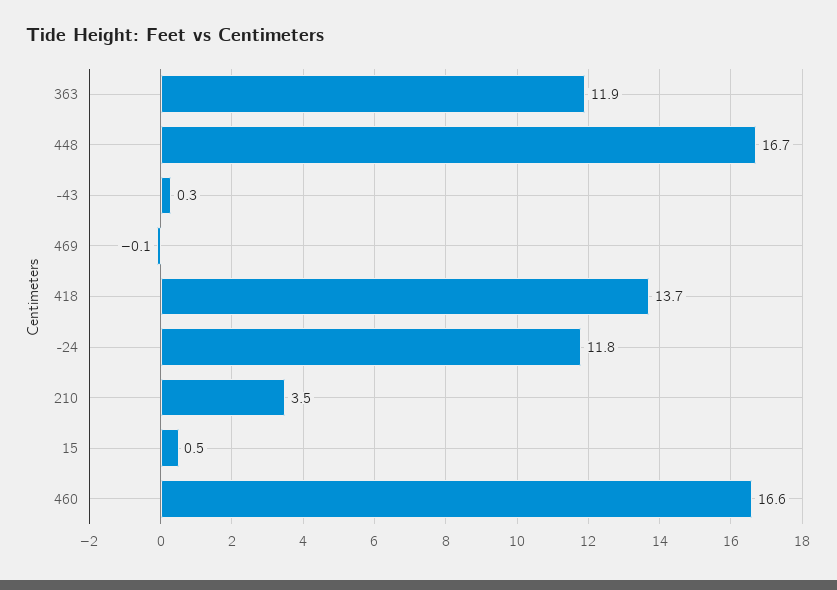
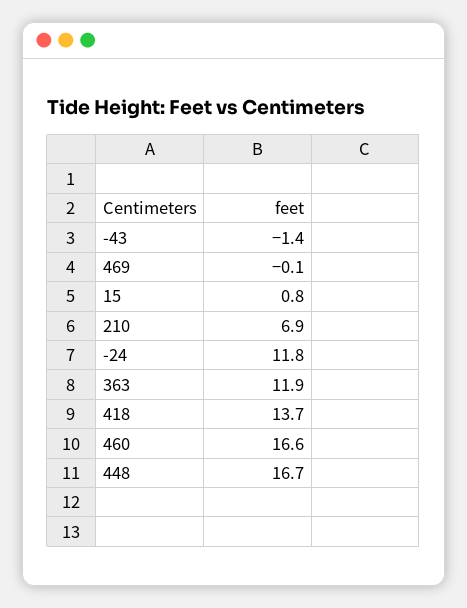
  {
    "363": 11.9,
    "448": 16.7,
-   "-43": 0.3,
+   "-43": -1.4,
    "469": -0.1,
    "418": 13.7,
    "-24": 11.8,
-   "210": 3.5,
+   "210": 6.9,
-   "15": 0.5,
+   "15": 0.8,
    "460": 16.6
  }

